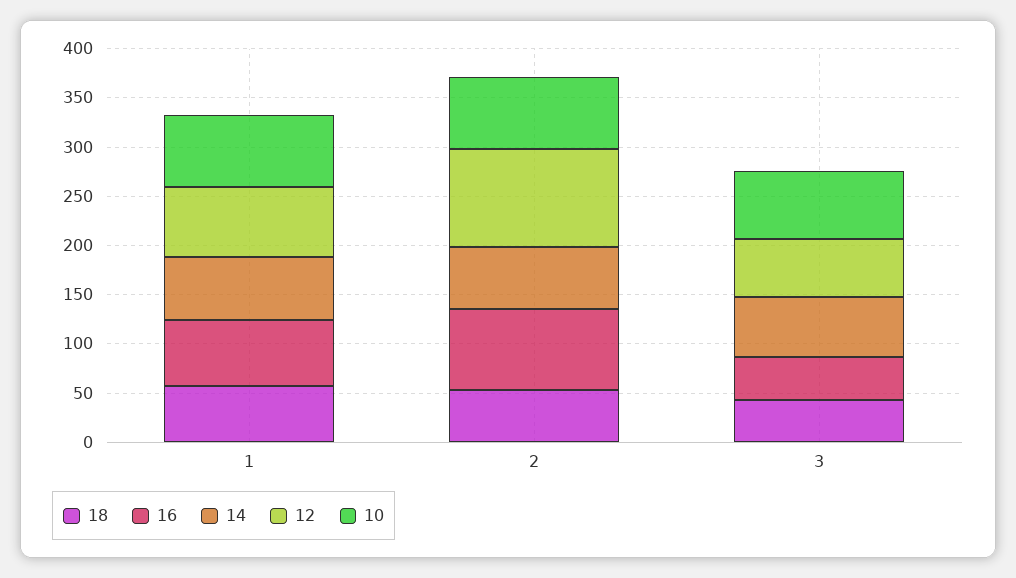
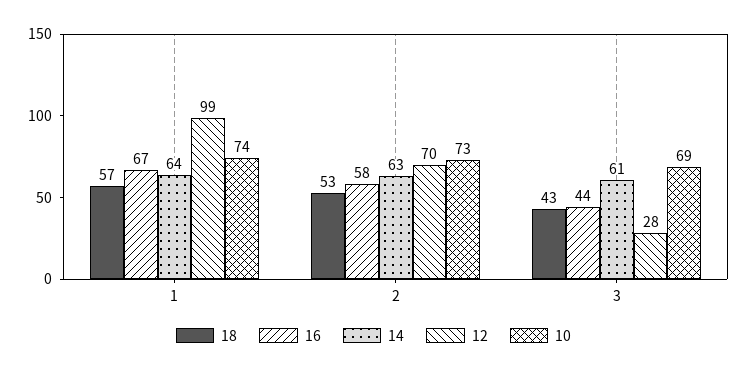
  {
    "18": {
      "1": 57,
      "2": 53,
      "3": 43
    },
    "16": {
      "1": 67,
-     "2": 80,
+     "2": 58,
      "3": 44
    },
    "14": {
      "1": 64,
      "2": 63,
      "3": 61
    },
    "12": {
-     "1": 70,
+     "1": 99,
-     "2": 100,
+     "2": 70,
-     "3": 60
+     "3": 28
    },
    "10": {
      "1": 74,
      "2": 73,
      "3": 69
    }
  }

